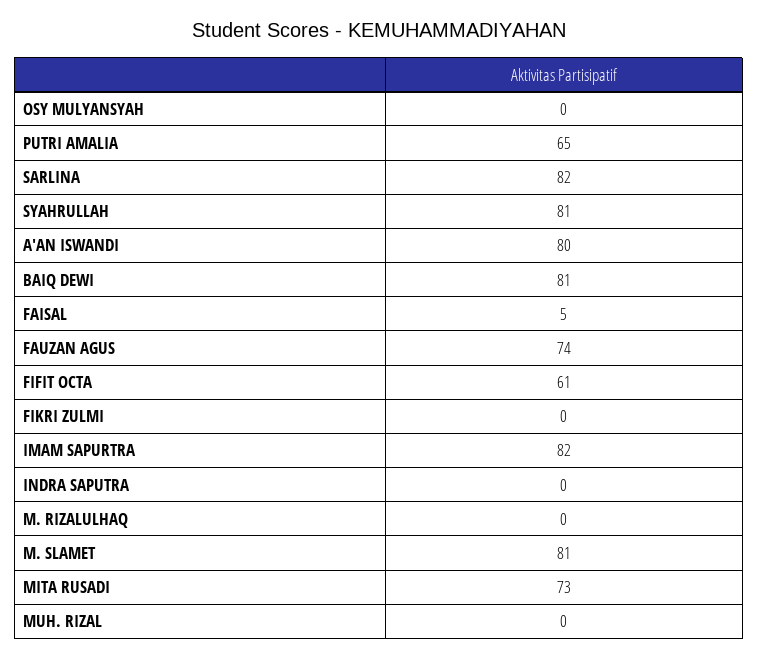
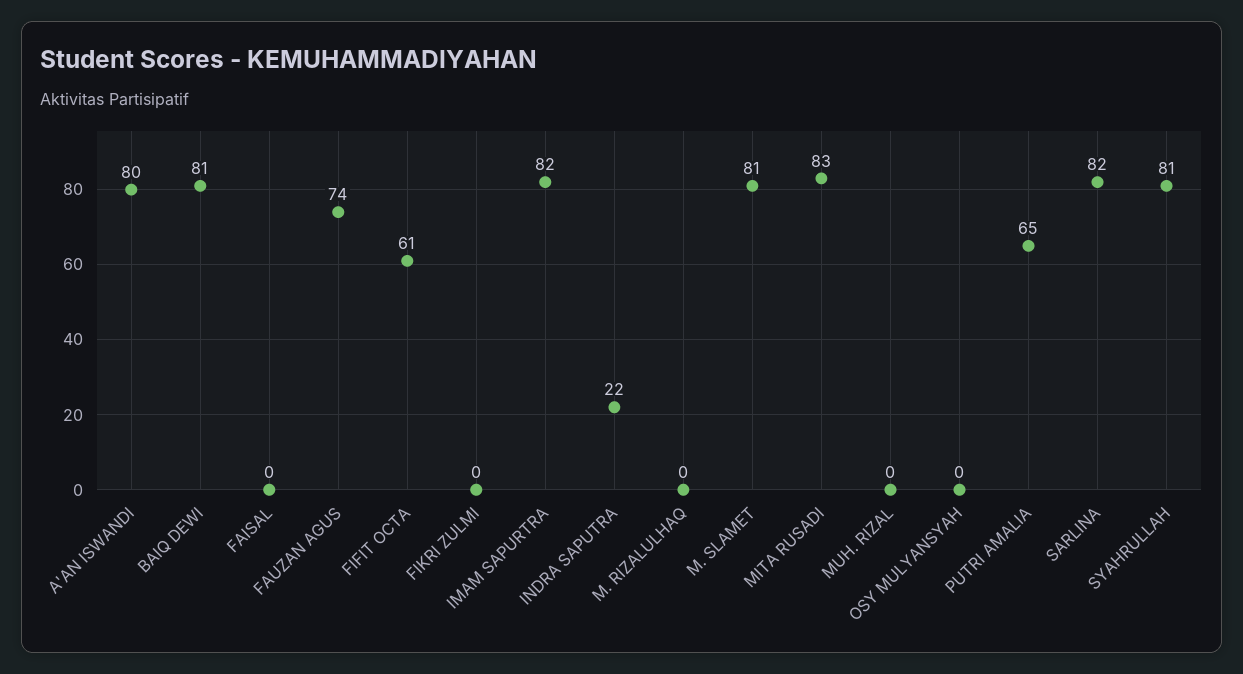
  {
    "OSY MULYANSYAH": 0,
    "PUTRI AMALIA": 65,
    "SARLINA": 82,
    "SYAHRULLAH": 81,
    "A'AN ISWANDI": 80,
    "BAIQ DEWI": 81,
-   "FAISAL": 5,
+   "FAISAL": 0,
    "FAUZAN AGUS": 74,
    "FIFIT OCTA": 61,
    "FIKRI ZULMI": 0,
    "IMAM SAPURTRA": 82,
-   "INDRA SAPUTRA": 0,
+   "INDRA SAPUTRA": 22,
    "M. RIZALULHAQ": 0,
    "M. SLAMET": 81,
-   "MITA RUSADI": 73,
+   "MITA RUSADI": 83,
    "MUH. RIZAL": 0
  }

